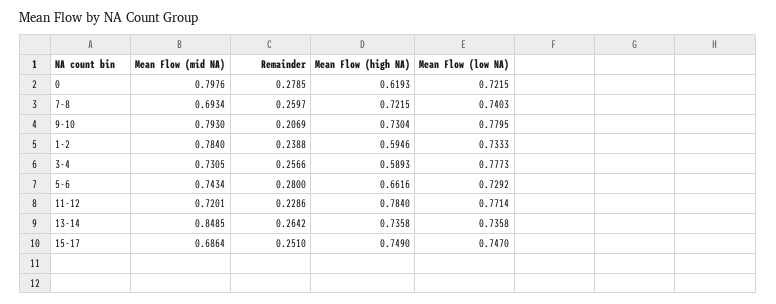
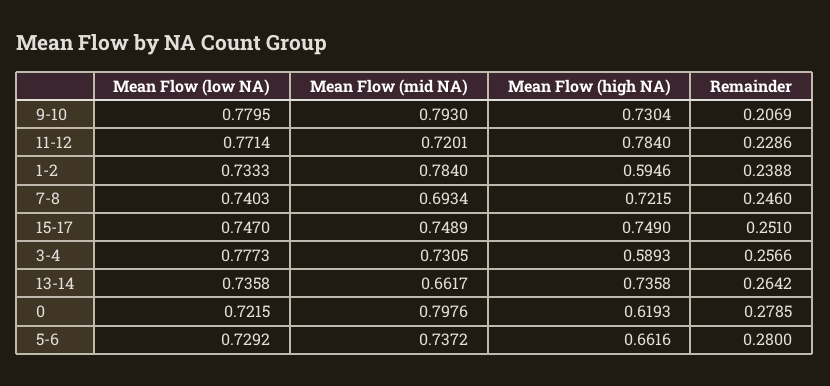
  {
    "Mean Flow (mid NA)": {
      "0": 0.7976,
      "7-8": 0.6934,
      "9-10": 0.793,
      "1-2": 0.784,
      "3-4": 0.7305,
-     "5-6": 0.7434,
+     "5-6": 0.7372,
      "11-12": 0.7201,
-     "13-14": 0.8485,
+     "13-14": 0.6617,
-     "15-17": 0.6864
+     "15-17": 0.7489
    },
    "Remainder": {
      "0": 0.2785,
-     "7-8": 0.2597,
+     "7-8": 0.246,
      "9-10": 0.2069,
      "1-2": 0.2388,
      "3-4": 0.2566,
      "5-6": 0.28,
      "11-12": 0.2286,
      "13-14": 0.2642,
      "15-17": 0.251
    },
    "Mean Flow (high NA)": {
      "0": 0.6193,
      "7-8": 0.7215,
      "9-10": 0.7304,
      "1-2": 0.5946,
      "3-4": 0.5893,
      "5-6": 0.6616,
      "11-12": 0.784,
      "13-14": 0.7358,
      "15-17": 0.749
    },
    "Mean Flow (low NA)": {
      "0": 0.7215,
      "7-8": 0.7403,
      "9-10": 0.7795,
      "1-2": 0.7333,
      "3-4": 0.7773,
      "5-6": 0.7292,
      "11-12": 0.7714,
      "13-14": 0.7358,
      "15-17": 0.747
    }
  }

